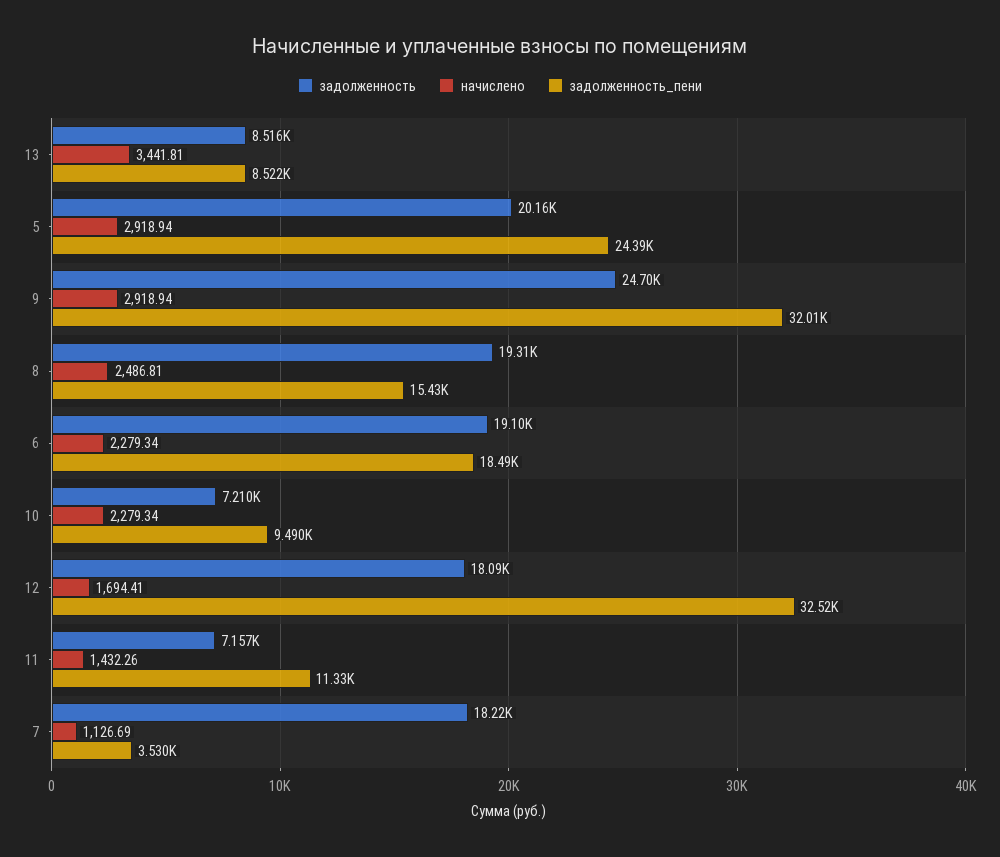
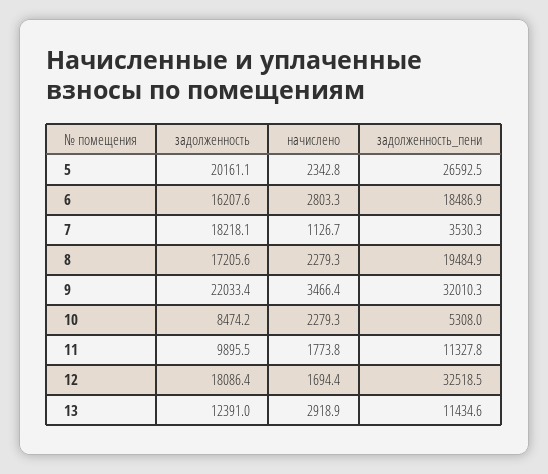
  {
    "задолженность": {
-     "13": 8516,
+     "13": 12391,
      "5": 20161.1,
-     "9": 24700,
+     "9": 22033.4,
-     "8": 19310,
+     "8": 17205.6,
-     "6": 19100,
+     "6": 16207.6,
-     "10": 7210,
+     "10": 8474.2,
      "12": 18086.4,
-     "11": 7157,
+     "11": 9895.5,
      "7": 18218.1
    },
    "начислено": {
-     "13": 3441.81,
+     "13": 2918.9,
-     "5": 2918.94,
+     "5": 2342.8,
-     "9": 2918.94,
+     "9": 3466.4,
-     "8": 2486.81,
+     "8": 2279.3,
-     "6": 2279.34,
+     "6": 2803.3,
      "10": 2279.34,
      "12": 1694.41,
-     "11": 1432.26,
+     "11": 1773.8,
      "7": 1126.69
    },
    "задолженность_пени": {
-     "13": 8522,
+     "13": 11434.6,
-     "5": 24390,
+     "5": 26592.5,
      "9": 32010.3,
-     "8": 15430,
+     "8": 19484.9,
      "6": 18486.9,
-     "10": 9490,
+     "10": 5308,
      "12": 32518.5,
      "11": 11327.8,
      "7": 3530.3
    }
  }

